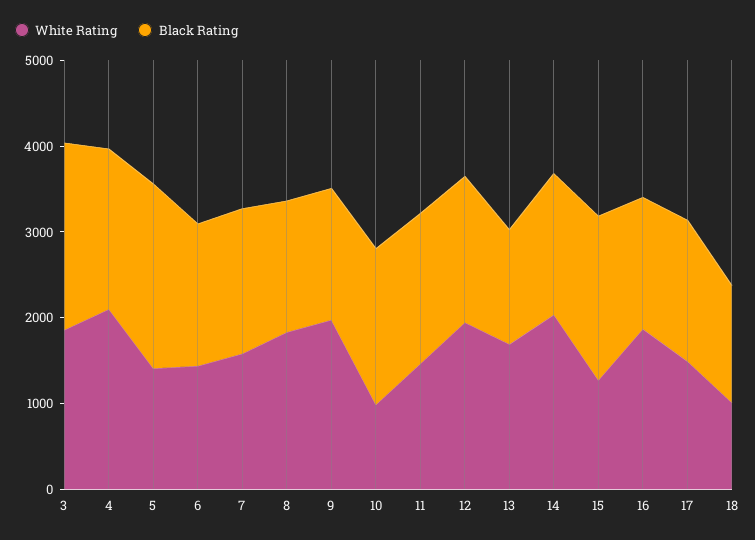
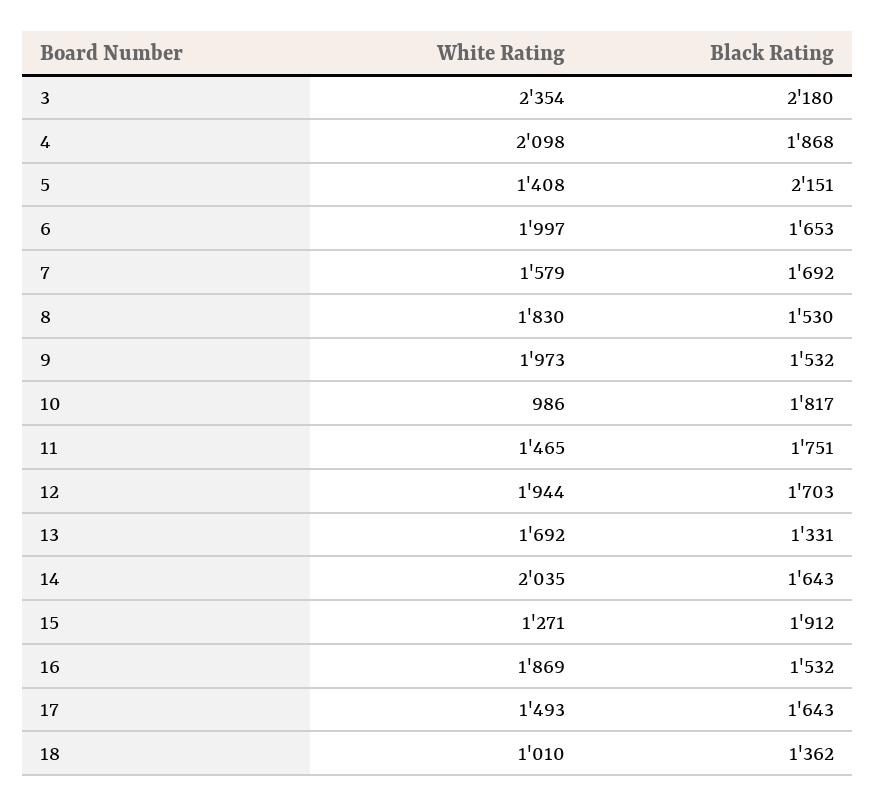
  {
    "White Rating": {
-     "3": 1800,
+     "3": 2354,
      "4": 2098,
      "5": 1408,
-     "6": 1400,
+     "6": 1997,
      "7": 1579,
      "8": 1830,
      "9": 1973,
      "10": 986,
      "11": 1465,
      "12": 1944,
      "13": 1692,
      "14": 2035,
      "15": 1271,
      "16": 1869,
      "17": 1493,
      "18": 1010
    },
    "Black Rating": {
      "3": 2180,
      "4": 1868,
      "5": 2151,
      "6": 1653,
      "7": 1692,
      "8": 1530,
      "9": 1532,
      "10": 1817,
      "11": 1751,
      "12": 1703,
      "13": 1331,
      "14": 1643,
      "15": 1912,
      "16": 1532,
      "17": 1643,
      "18": 1362
    }
  }

